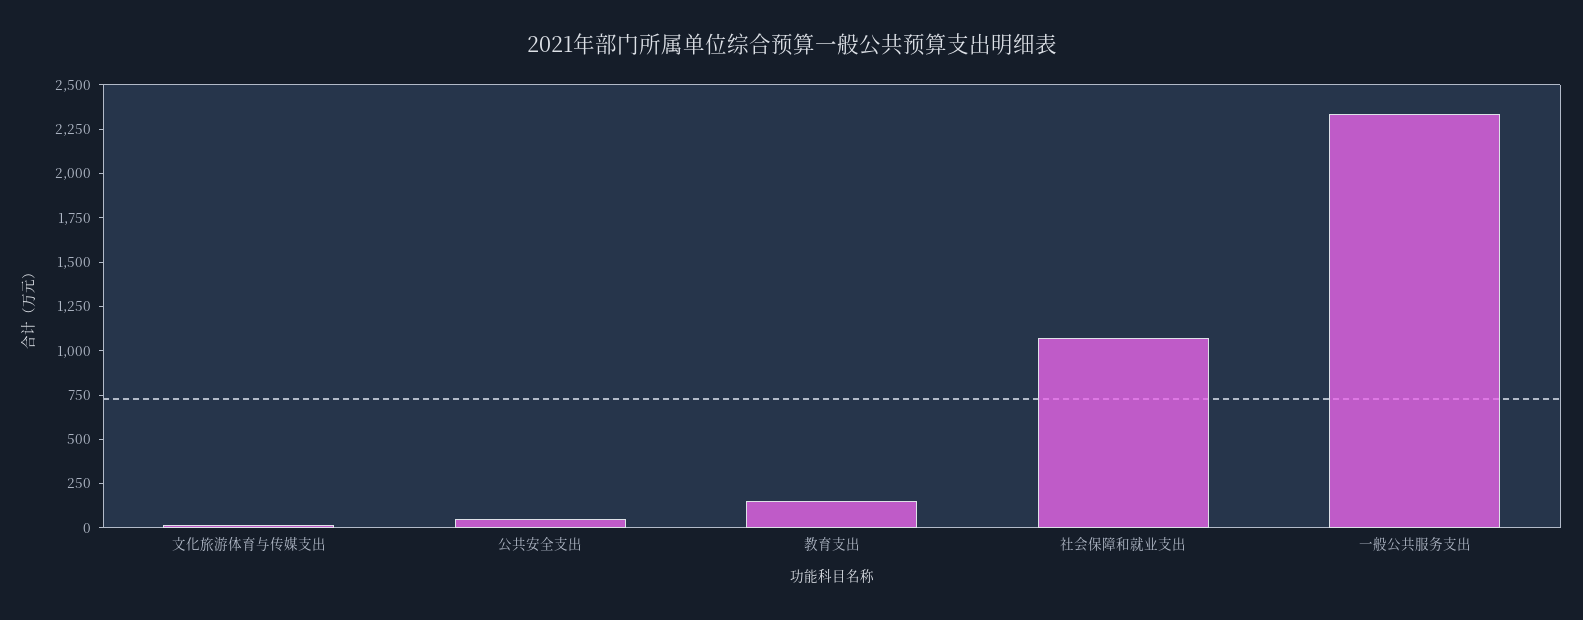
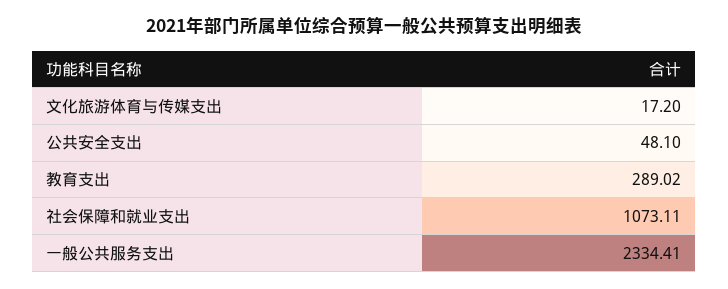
  {
    "文化旅游体育与传媒支出": 17.2,
    "公共安全支出": 48.1,
-   "教育支出": 150,
+   "教育支出": 289.02,
    "社会保障和就业支出": 1073.11,
    "一般公共服务支出": 2334.41
  }

